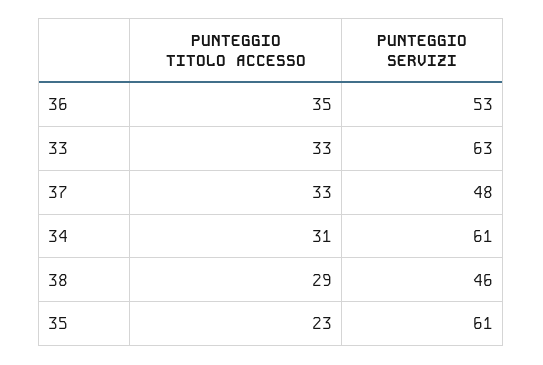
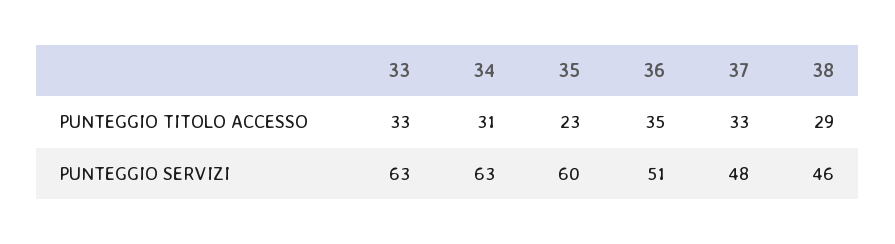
  {
    "PUNTEGGIO TITOLO ACCESSO": {
      "36": 35,
      "33": 33,
      "37": 33,
      "34": 31,
      "38": 29,
      "35": 23
    },
    "PUNTEGGIO SERVIZI": {
-     "36": 53,
+     "36": 51,
      "33": 63,
      "37": 48,
-     "34": 61,
+     "34": 63,
      "38": 46,
-     "35": 61
+     "35": 60
    }
  }

